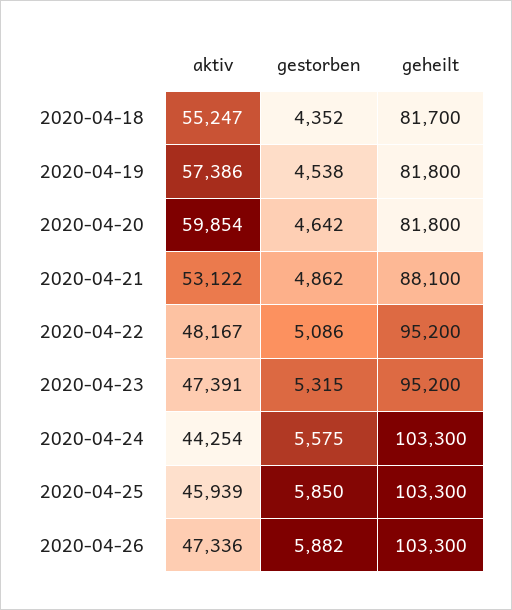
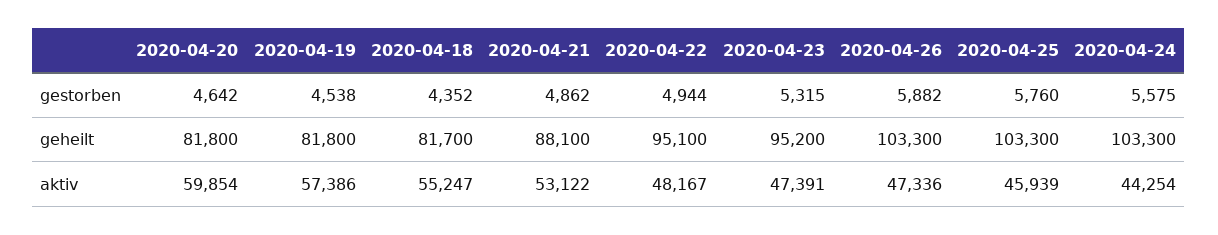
  {
    "aktiv": {
      "2020-04-18": 55247,
      "2020-04-19": 57386,
      "2020-04-20": 59854,
      "2020-04-21": 53122,
      "2020-04-22": 48167,
      "2020-04-23": 47391,
      "2020-04-24": 44254,
      "2020-04-25": 45939,
      "2020-04-26": 47336
    },
    "gestorben": {
      "2020-04-18": 4352,
      "2020-04-19": 4538,
      "2020-04-20": 4642,
      "2020-04-21": 4862,
-     "2020-04-22": 5086,
+     "2020-04-22": 4944,
      "2020-04-23": 5315,
      "2020-04-24": 5575,
-     "2020-04-25": 5850,
+     "2020-04-25": 5760,
      "2020-04-26": 5882
    },
    "geheilt": {
      "2020-04-18": 81700,
      "2020-04-19": 81800,
      "2020-04-20": 81800,
      "2020-04-21": 88100,
-     "2020-04-22": 95200,
+     "2020-04-22": 95100,
      "2020-04-23": 95200,
      "2020-04-24": 103300,
      "2020-04-25": 103300,
      "2020-04-26": 103300
    }
  }

